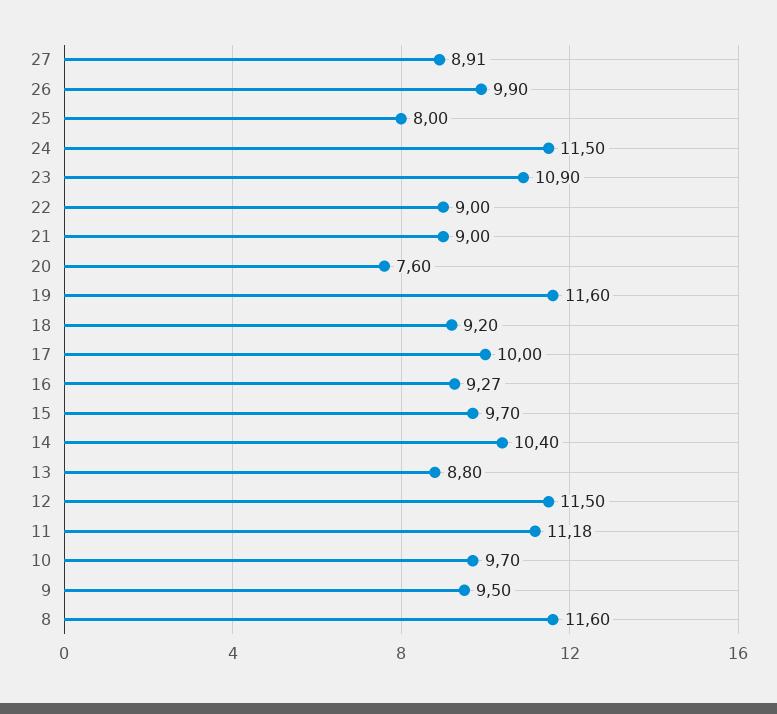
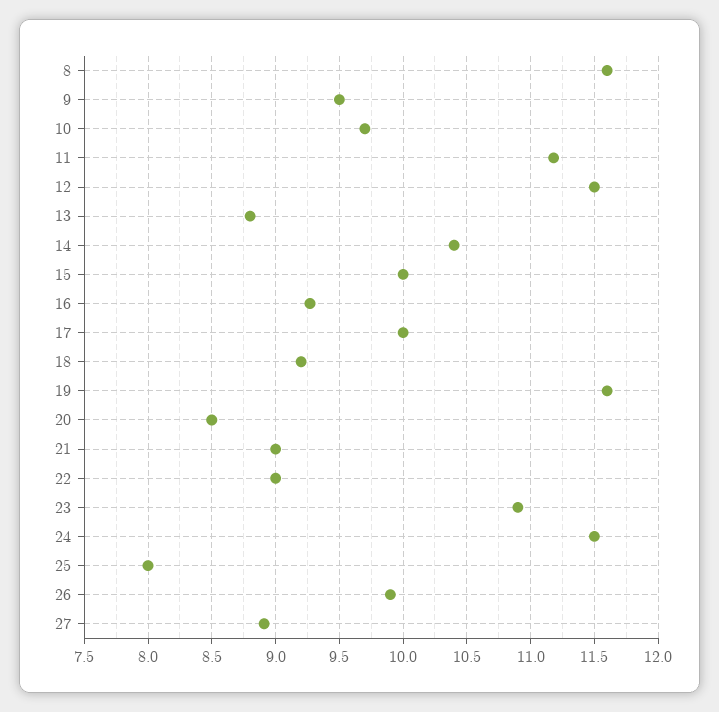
  {
    "27": 8.91,
    "26": 9.9,
    "25": 8,
    "24": 11.5,
    "23": 10.9,
    "22": 9,
    "21": 9,
-   "20": 7.6,
+   "20": 8.5,
    "19": 11.6,
    "18": 9.2,
    "17": 10,
    "16": 9.27,
-   "15": 9.7,
+   "15": 10,
    "14": 10.4,
    "13": 8.8,
    "12": 11.5,
    "11": 11.18,
    "10": 9.7,
    "9": 9.5,
    "8": 11.6
  }

